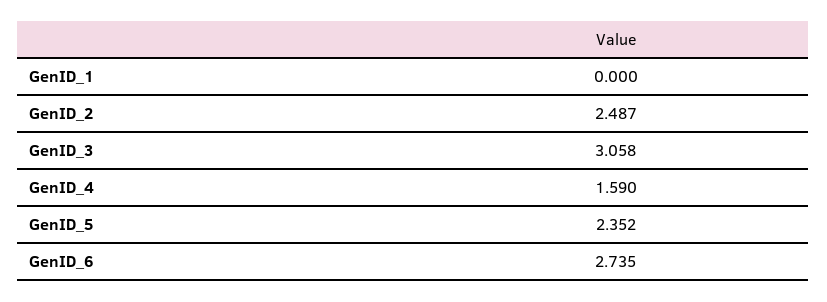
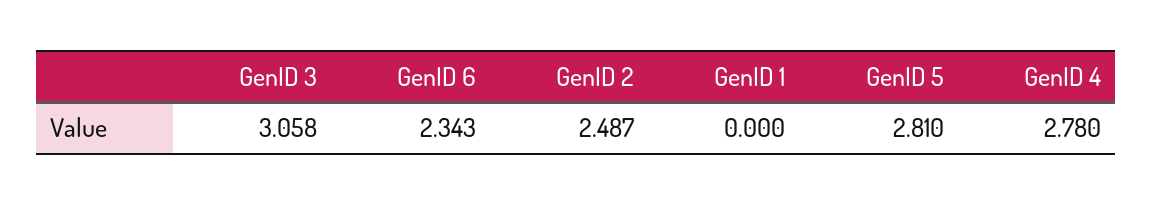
  {
    "GenID_1": 0,
    "GenID_2": 2.487,
    "GenID_3": 3.058,
-   "GenID_4": 1.59,
+   "GenID_4": 2.78,
-   "GenID_5": 2.352,
+   "GenID_5": 2.81,
-   "GenID_6": 2.735
+   "GenID_6": 2.343
  }

